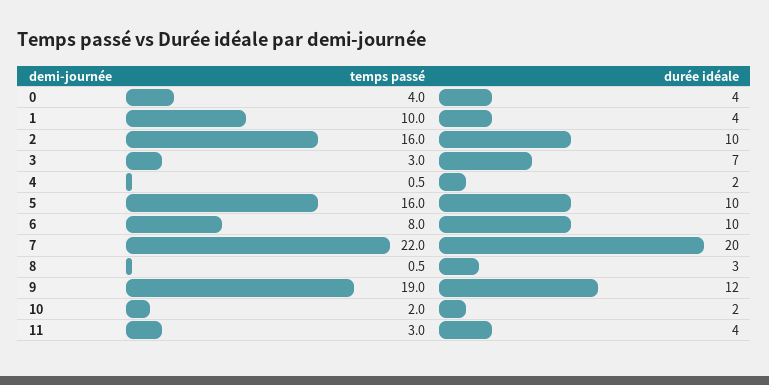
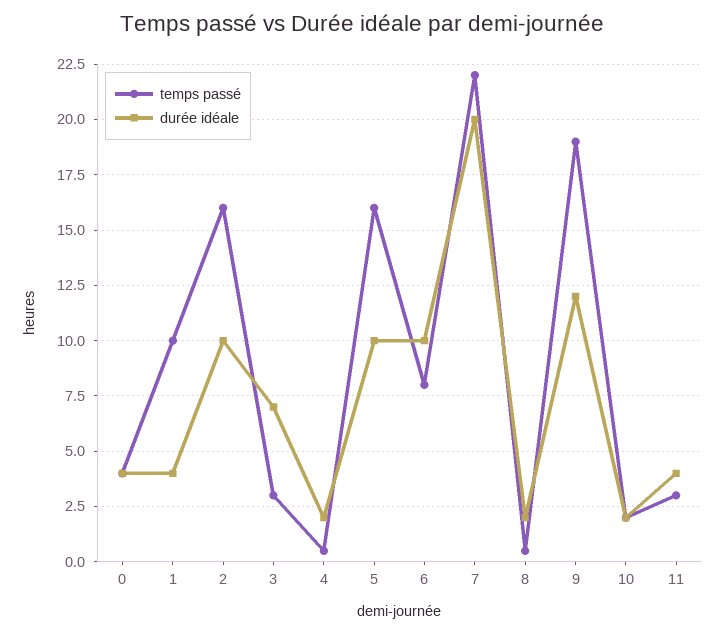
  {
    "temps passé": {
      "0": 4,
      "1": 10,
      "2": 16,
      "3": 3,
      "4": 0.5,
      "5": 16,
      "6": 8,
      "7": 22,
      "8": 0.5,
      "9": 19,
      "10": 2,
      "11": 3
    },
    "durée idéale": {
      "0": 4,
      "1": 4,
      "2": 10,
      "3": 7,
      "4": 2,
      "5": 10,
      "6": 10,
      "7": 20,
-     "8": 3,
+     "8": 2,
      "9": 12,
      "10": 2,
      "11": 4
    }
  }

